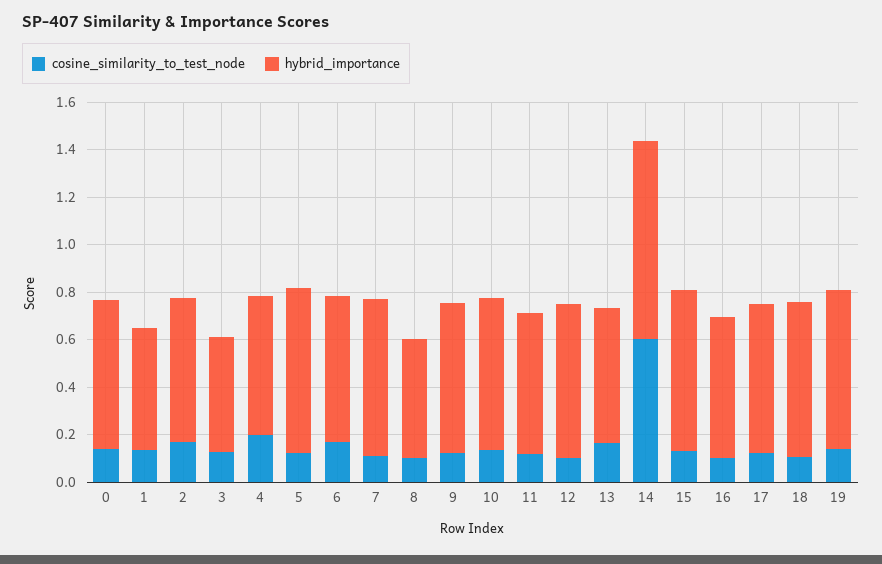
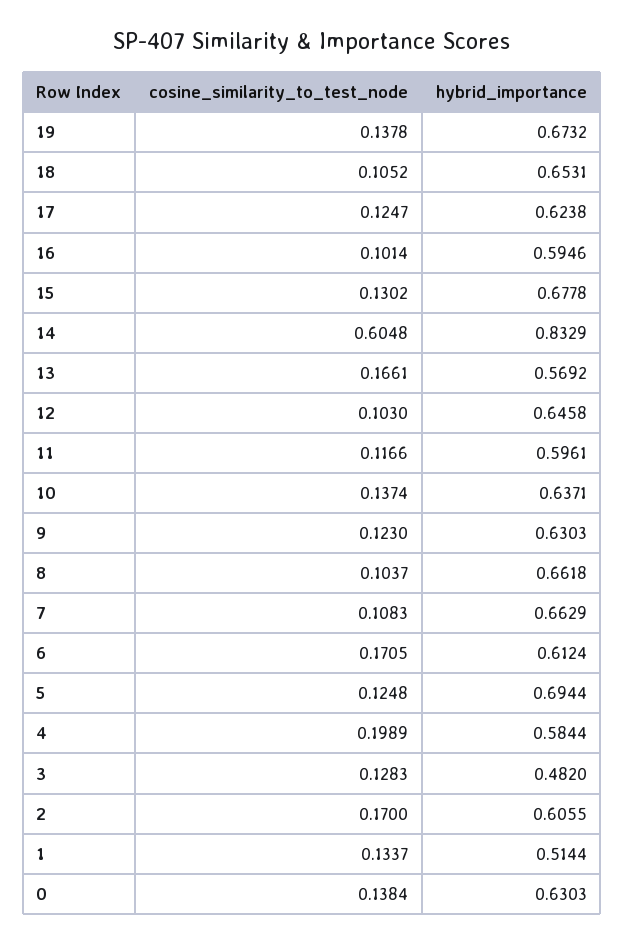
  {
    "cosine_similarity_to_test_node": {
      "0": 0.1384,
      "1": 0.1337,
      "2": 0.17,
      "3": 0.1283,
      "4": 0.1989,
      "5": 0.1248,
      "6": 0.1705,
      "7": 0.1083,
      "8": 0.1037,
      "9": 0.123,
      "10": 0.1374,
      "11": 0.1166,
      "12": 0.103,
      "13": 0.1661,
      "14": 0.6048,
      "15": 0.1302,
      "16": 0.1014,
      "17": 0.1247,
      "18": 0.1052,
      "19": 0.1378
    },
    "hybrid_importance": {
      "0": 0.6303,
      "1": 0.5144,
      "2": 0.6055,
      "3": 0.482,
      "4": 0.5844,
      "5": 0.6944,
      "6": 0.6124,
      "7": 0.6629,
-     "8": 0.5,
+     "8": 0.6618,
      "9": 0.6303,
      "10": 0.6371,
      "11": 0.5961,
      "12": 0.6458,
      "13": 0.5692,
      "14": 0.8329,
      "15": 0.6778,
      "16": 0.5946,
      "17": 0.6238,
      "18": 0.6531,
      "19": 0.6732
    }
  }

